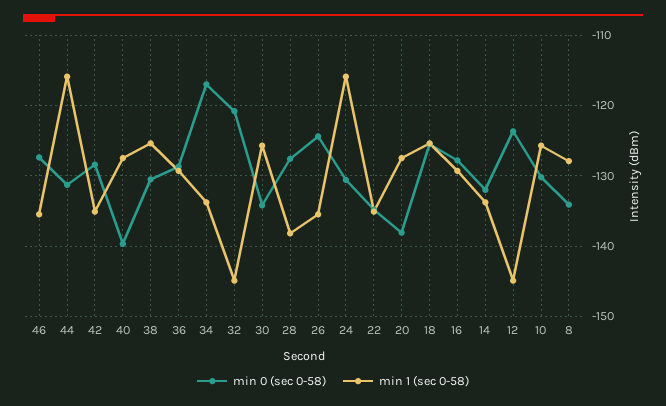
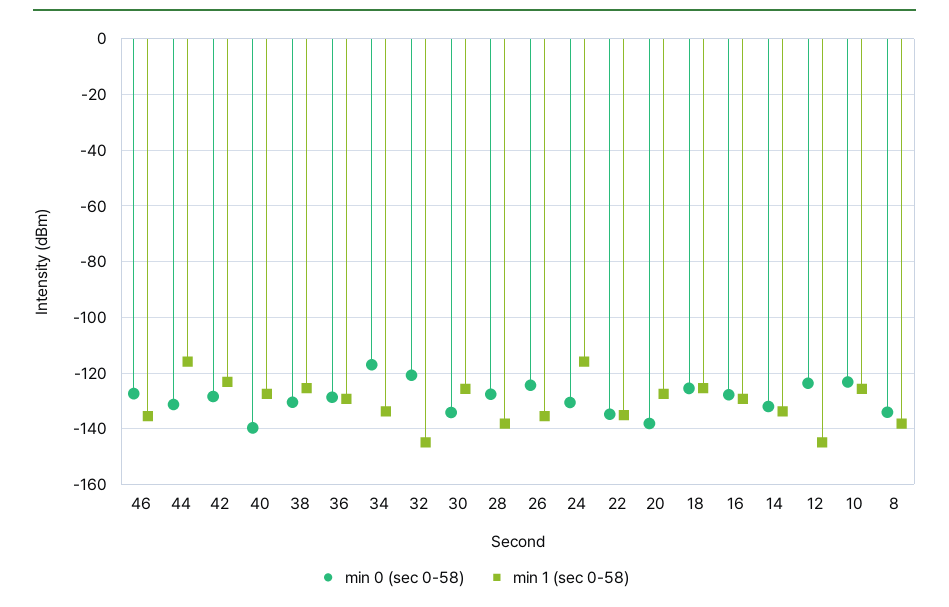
  {
    "min 0 (sec 0-58)": {
      "46": -127,
      "44": -131,
      "42": -128,
      "40": -140,
      "38": -131,
      "36": -129,
      "34": -117,
      "32": -121,
      "30": -134,
      "28": -128,
      "26": -124,
      "24": -131,
      "22": -135,
      "20": -138,
      "18": -126,
      "16": -128,
      "14": -132,
      "12": -124,
-     "10": -130,
+     "10": -122.5,
      "8": -134
    },
    "min 1 (sec 0-58)": {
      "46": -136,
      "44": -116,
-     "42": -135,
+     "42": -122.5,
      "40": -128,
      "38": -125,
      "36": -129,
      "34": -134,
      "32": -145,
      "30": -126,
      "28": -138,
      "26": -136,
      "24": -116,
      "22": -135,
      "20": -128,
      "18": -125,
      "16": -129,
      "14": -134,
      "12": -145,
      "10": -126,
-     "8": -128
+     "8": -137.5
    }
  }

